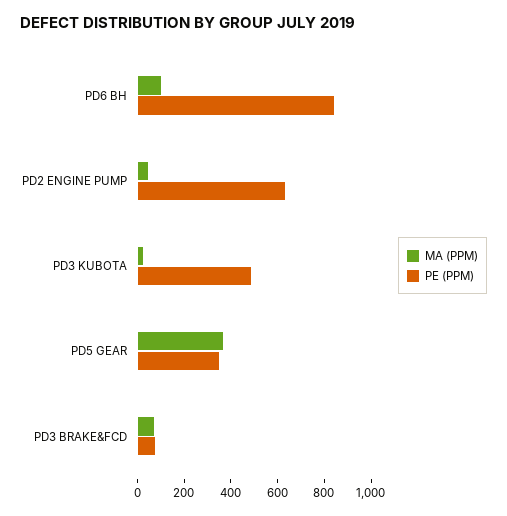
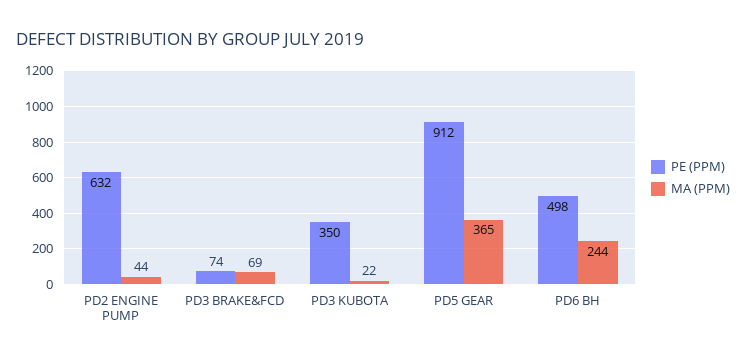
  {
    "MA (PPM)": {
-     "PD6 BH": 100,
+     "PD6 BH": 244,
      "PD2 ENGINE PUMP": 44,
      "PD3 KUBOTA": 22,
      "PD5 GEAR": 365,
      "PD3 BRAKE&FCD": 69
    },
    "PE (PPM)": {
-     "PD6 BH": 850,
+     "PD6 BH": 498,
      "PD2 ENGINE PUMP": 632,
-     "PD3 KUBOTA": 500,
+     "PD3 KUBOTA": 350,
-     "PD5 GEAR": 350,
+     "PD5 GEAR": 912,
      "PD3 BRAKE&FCD": 74
    }
  }

